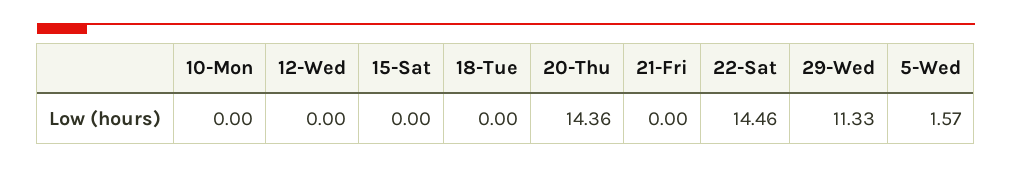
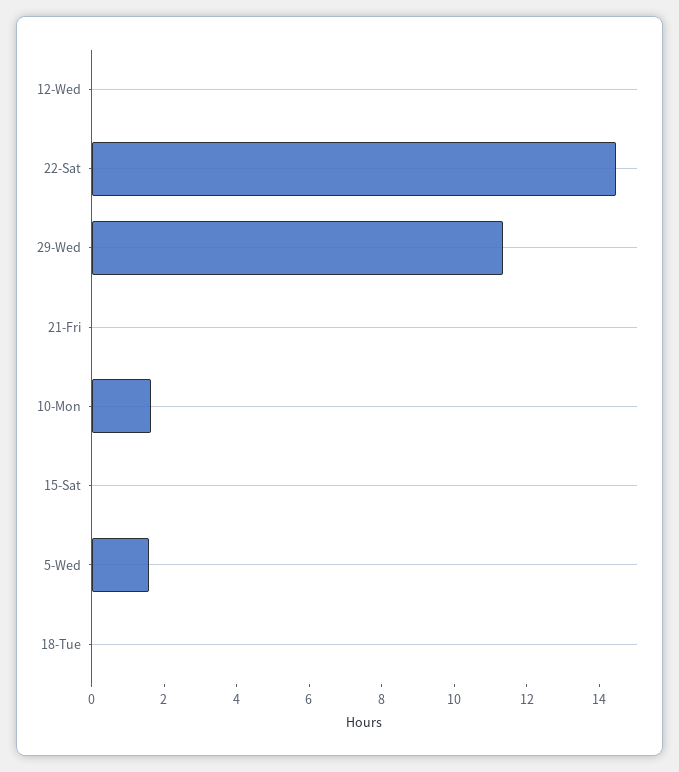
  {
-   "10-Mon": 0,
+   "10-Mon": 1.5,
    "12-Wed": 0,
    "15-Sat": 0,
    "18-Tue": 0,
-   "20-Thu": 14.36,
    "21-Fri": 0,
    "22-Sat": 14.46,
    "29-Wed": 11.33,
    "5-Wed": 1.57
  }

